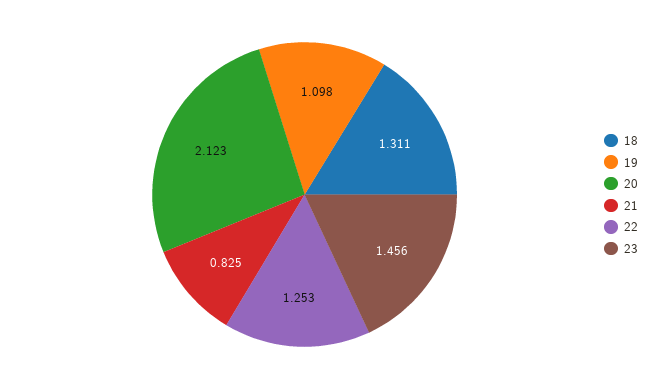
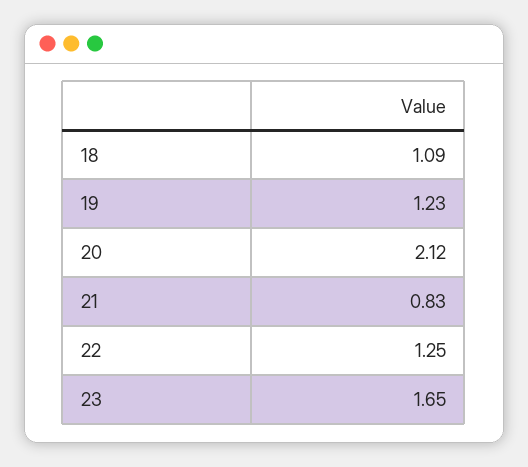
  {
-   "18": 1.311,
+   "18": 1.09,
-   "19": 1.098,
+   "19": 1.23,
    "20": 2.123,
    "21": 0.825,
    "22": 1.253,
-   "23": 1.456
+   "23": 1.65
  }

